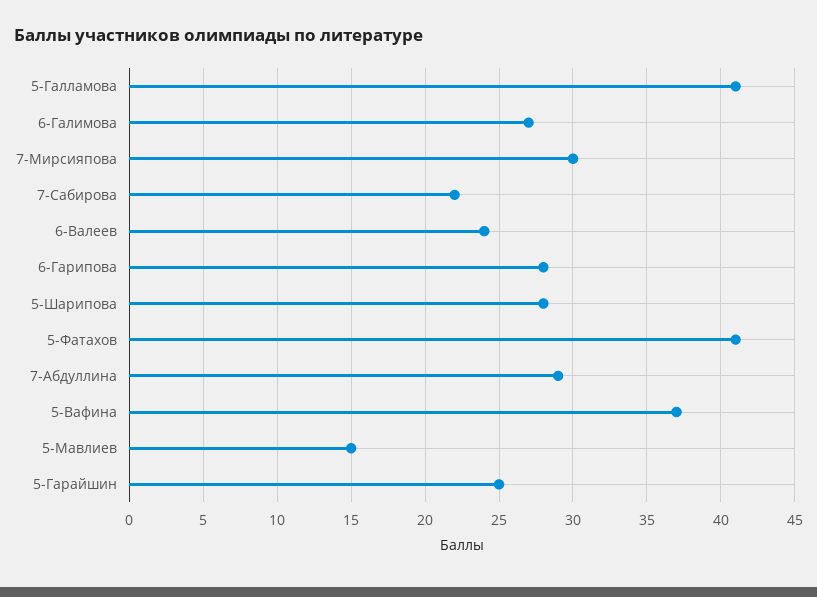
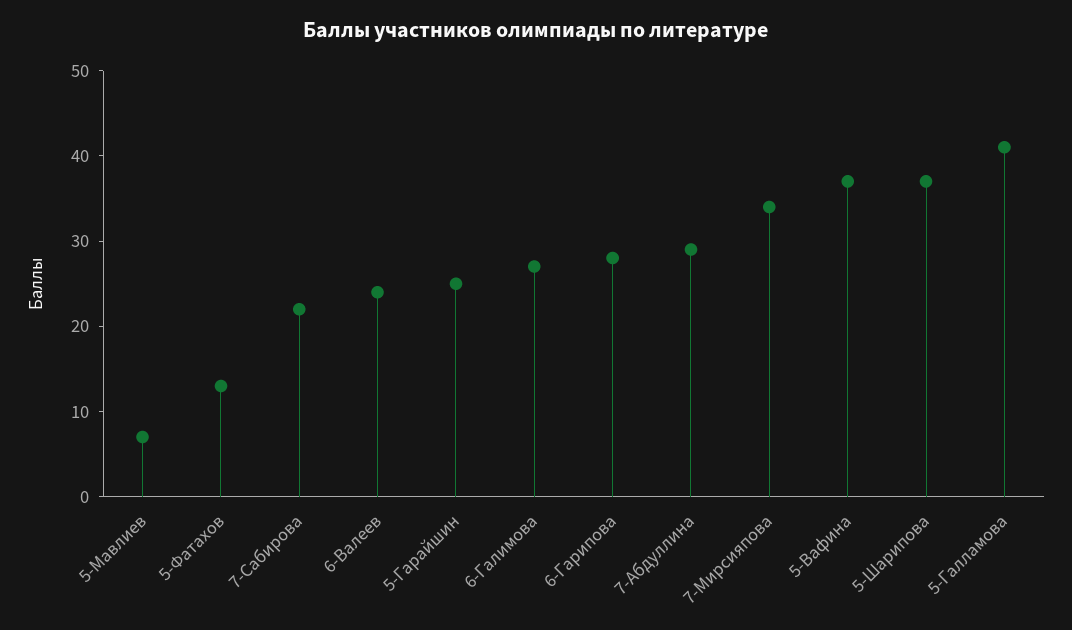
  {
    "5-Галламова": 41,
    "6-Галимова": 27,
-   "7-Мирсияпова": 30,
+   "7-Мирсияпова": 34,
    "7-Сабирова": 22,
    "6-Валеев": 24,
    "6-Гарипова": 28,
-   "5-Шарипова": 28,
+   "5-Шарипова": 37,
-   "5-Фатахов": 41,
+   "5-Фатахов": 13,
    "7-Абдуллина": 29,
    "5-Вафина": 37,
-   "5-Мавлиев": 15,
+   "5-Мавлиев": 7,
    "5-Гарайшин": 25
  }

